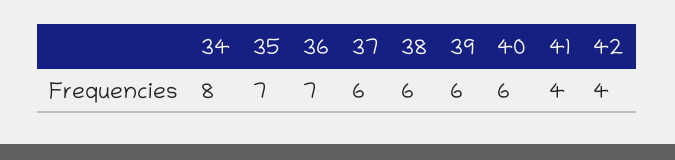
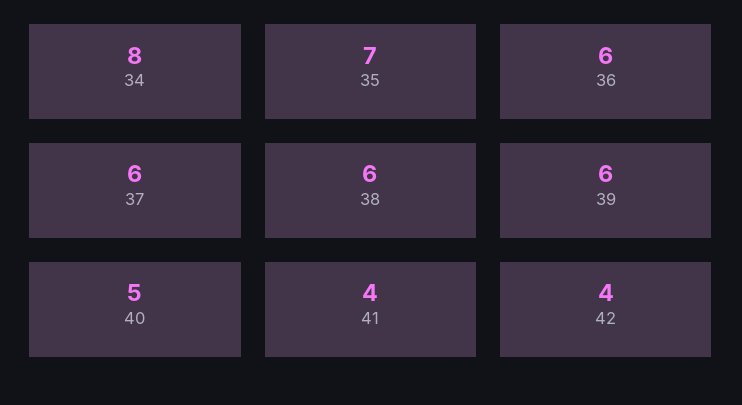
  {
    "34": 8,
    "35": 7,
-   "36": 7,
+   "36": 6,
    "37": 6,
    "38": 6,
    "39": 6,
-   "40": 6,
+   "40": 5,
    "41": 4,
    "42": 4
  }

